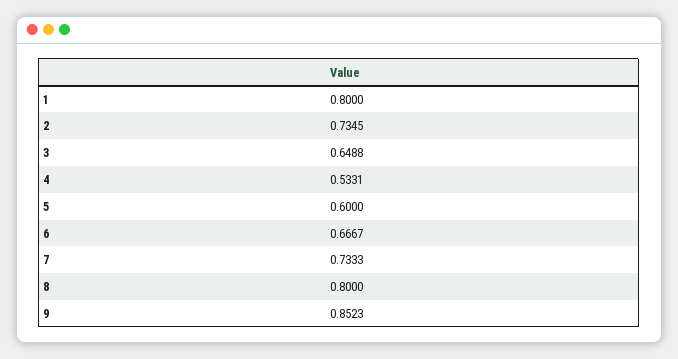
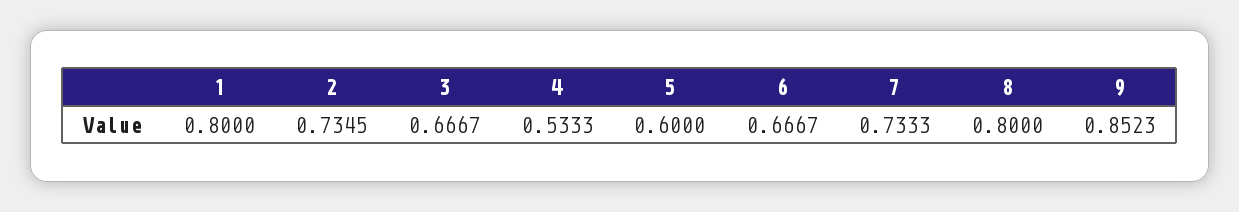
  {
    "1": 0.8,
    "2": 0.7345,
-   "3": 0.6488,
+   "3": 0.6667,
-   "4": 0.5331,
+   "4": 0.5333,
    "5": 0.6,
    "6": 0.6667,
    "7": 0.7333,
    "8": 0.8,
    "9": 0.8523
  }

